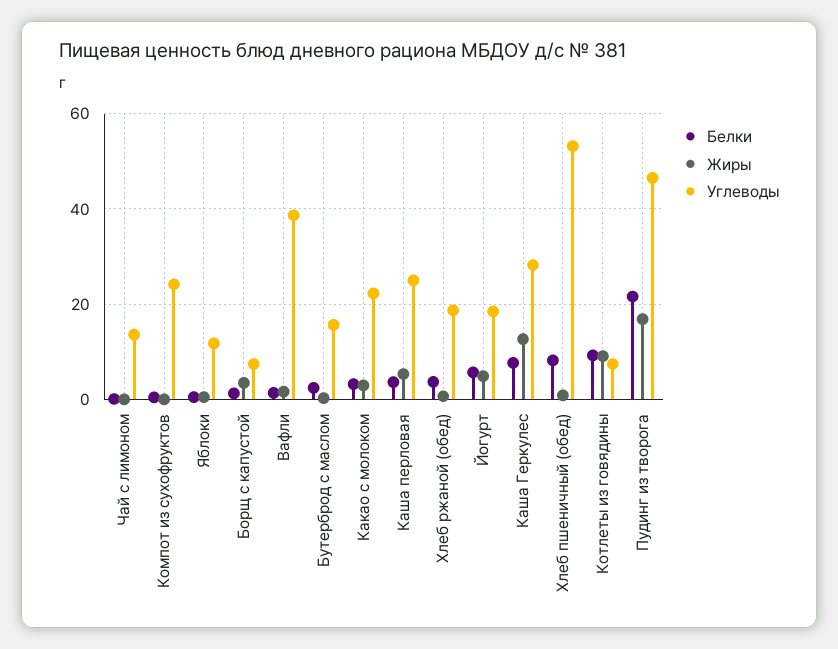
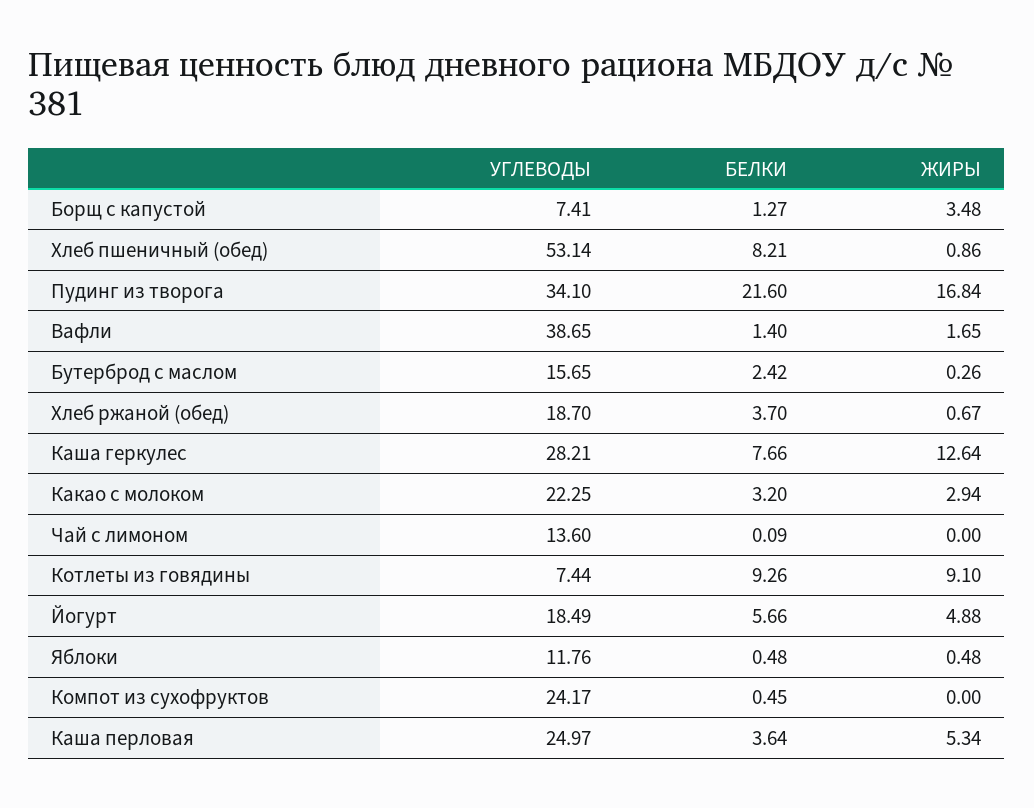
  {
    "Белки": {
      "Чай с лимоном": 0.09,
      "Компот из сухофруктов": 0.45,
      "Яблоки": 0.48,
      "Борщ с капустой": 1.27,
      "Вафли": 1.4,
      "Бутерброд с маслом": 2.42,
      "Какао с молоком": 3.2,
      "Каша перловая": 3.64,
      "Хлеб ржаной (обед)": 3.7,
      "Йогурт": 5.66,
      "Каша Геркулес": 7.66,
      "Хлеб пшеничный (обед)": 8.21,
      "Котлеты из говядины": 9.26,
      "Пудинг из творога": 21.6
    },
    "Жиры": {
      "Чай с лимоном": 0,
      "Компот из сухофруктов": 0,
      "Яблоки": 0.48,
      "Борщ с капустой": 3.48,
      "Вафли": 1.65,
      "Бутерброд с маслом": 0.26,
      "Какао с молоком": 2.94,
      "Каша перловая": 5.34,
      "Хлеб ржаной (обед)": 0.67,
      "Йогурт": 4.88,
      "Каша Геркулес": 12.64,
      "Хлеб пшеничный (обед)": 0.86,
      "Котлеты из говядины": 9.1,
      "Пудинг из творога": 16.84
    },
    "Углеводы": {
      "Чай с лимоном": 13.6,
      "Компот из сухофруктов": 24.17,
      "Яблоки": 11.76,
      "Борщ с капустой": 7.41,
      "Вафли": 38.65,
      "Бутерброд с маслом": 15.65,
      "Какао с молоком": 22.25,
      "Каша перловая": 24.97,
      "Хлеб ржаной (обед)": 18.7,
      "Йогурт": 18.49,
      "Каша Геркулес": 28.21,
      "Хлеб пшеничный (обед)": 53.14,
      "Котлеты из говядины": 7.44,
-     "Пудинг из творога": 46
+     "Пудинг из творога": 34.1
    }
  }

